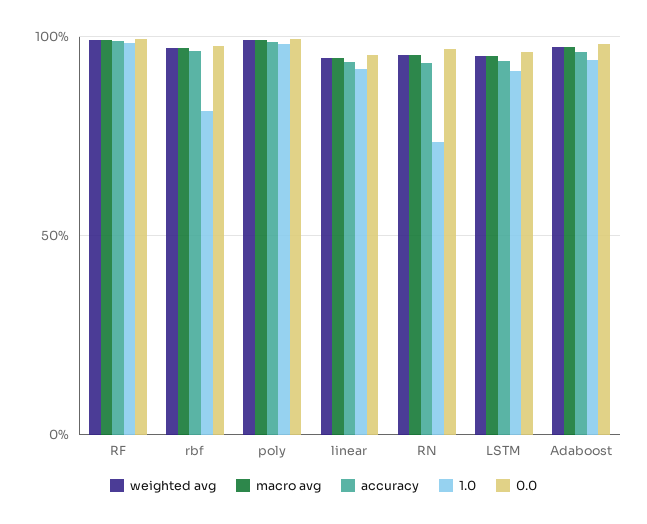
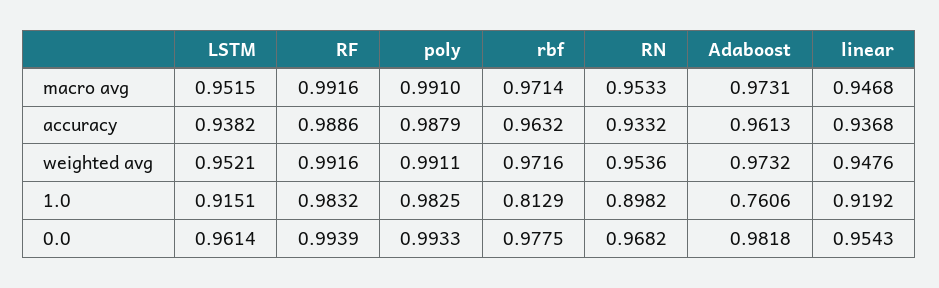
  {
    "weighted avg": {
      "RF": 0.9916,
      "rbf": 0.9716,
      "poly": 0.9911,
      "linear": 0.9476,
      "RN": 0.9536,
      "LSTM": 0.9521,
      "Adaboost": 0.9732
    },
    "macro avg": {
      "RF": 0.9916,
      "rbf": 0.9714,
      "poly": 0.991,
      "linear": 0.9468,
      "RN": 0.9533,
      "LSTM": 0.9515,
      "Adaboost": 0.9731
    },
    "accuracy": {
      "RF": 0.9886,
      "rbf": 0.9632,
      "poly": 0.9879,
      "linear": 0.9368,
      "RN": 0.9332,
      "LSTM": 0.9382,
      "Adaboost": 0.9613
    },
    "1.0": {
      "RF": 0.9832,
      "rbf": 0.8129,
      "poly": 0.9825,
      "linear": 0.9192,
-     "RN": 0.75,
+     "RN": 0.8982,
      "LSTM": 0.9151,
-     "Adaboost": 0.95
+     "Adaboost": 0.7606
    },
    "0.0": {
      "RF": 0.9939,
      "rbf": 0.9775,
      "poly": 0.9933,
      "linear": 0.9543,
      "RN": 0.9682,
      "LSTM": 0.9614,
      "Adaboost": 0.9818
    }
  }

